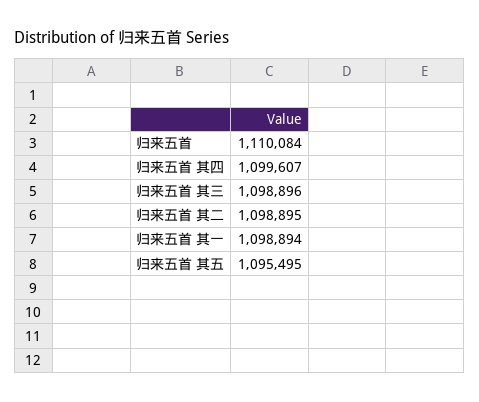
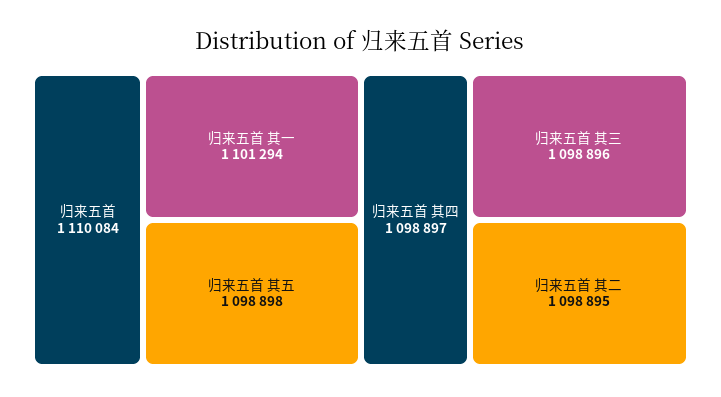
  {
    "归来五首": 1110084,
-   "归来五首 其四": 1099607,
+   "归来五首 其四": 1098897,
    "归来五首 其三": 1098896,
    "归来五首 其二": 1098895,
-   "归来五首 其一": 1098894,
+   "归来五首 其一": 1101294,
-   "归来五首 其五": 1095495
+   "归来五首 其五": 1098898
  }

